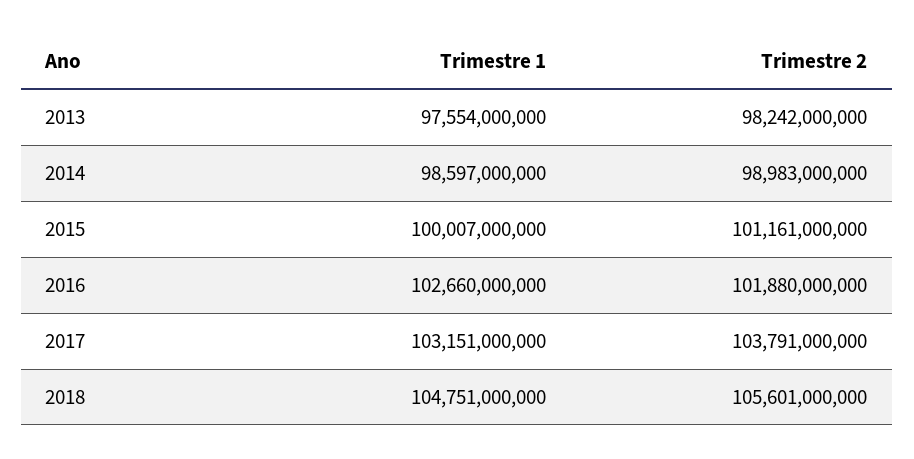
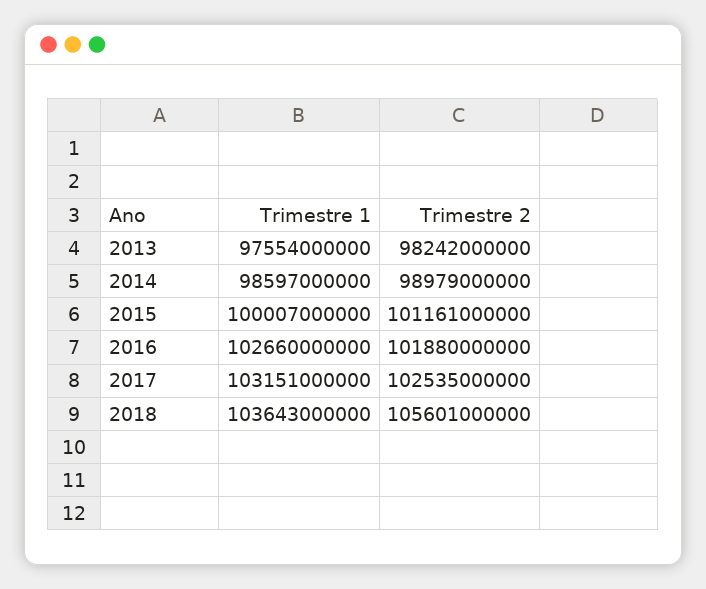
  {
    "Trimestre 1": {
      "2013": 97554000000,
      "2014": 98597000000,
      "2015": 100007000000,
      "2016": 102660000000,
      "2017": 103151000000,
-     "2018": 104751000000
+     "2018": 103643000000
    },
    "Trimestre 2": {
      "2013": 98242000000,
-     "2014": 98983000000,
+     "2014": 98979000000,
      "2015": 101161000000,
      "2016": 101880000000,
-     "2017": 103791000000,
+     "2017": 102535000000,
      "2018": 105601000000
    }
  }

